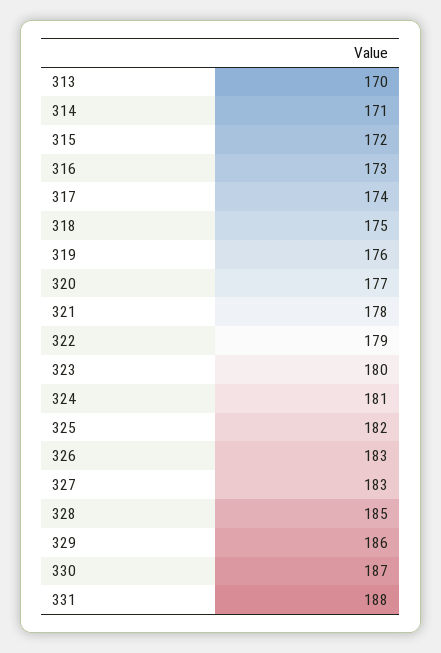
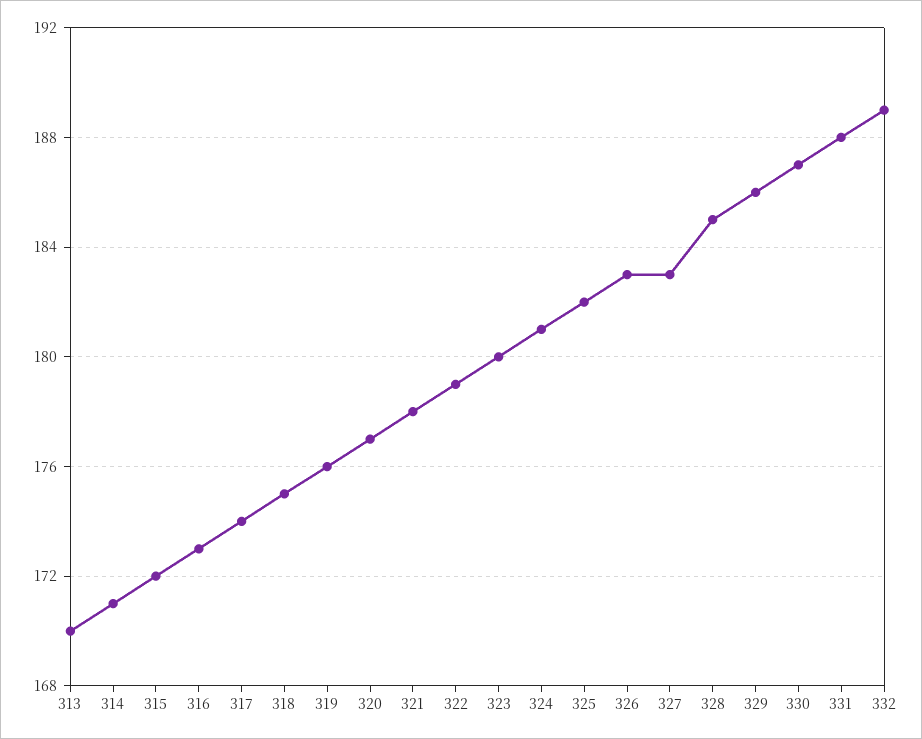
  {
    "313": 170,
    "314": 171,
    "315": 172,
    "316": 173,
    "317": 174,
    "318": 175,
    "319": 176,
    "320": 177,
    "321": 178,
    "322": 179,
    "323": 180,
    "324": 181,
    "325": 182,
    "326": 183,
    "327": 183,
    "328": 185,
    "329": 186,
    "330": 187,
-   "331": 188
+   "331": 188,
+   "332": 189
  }

